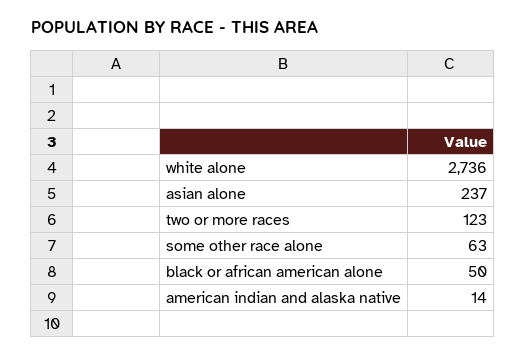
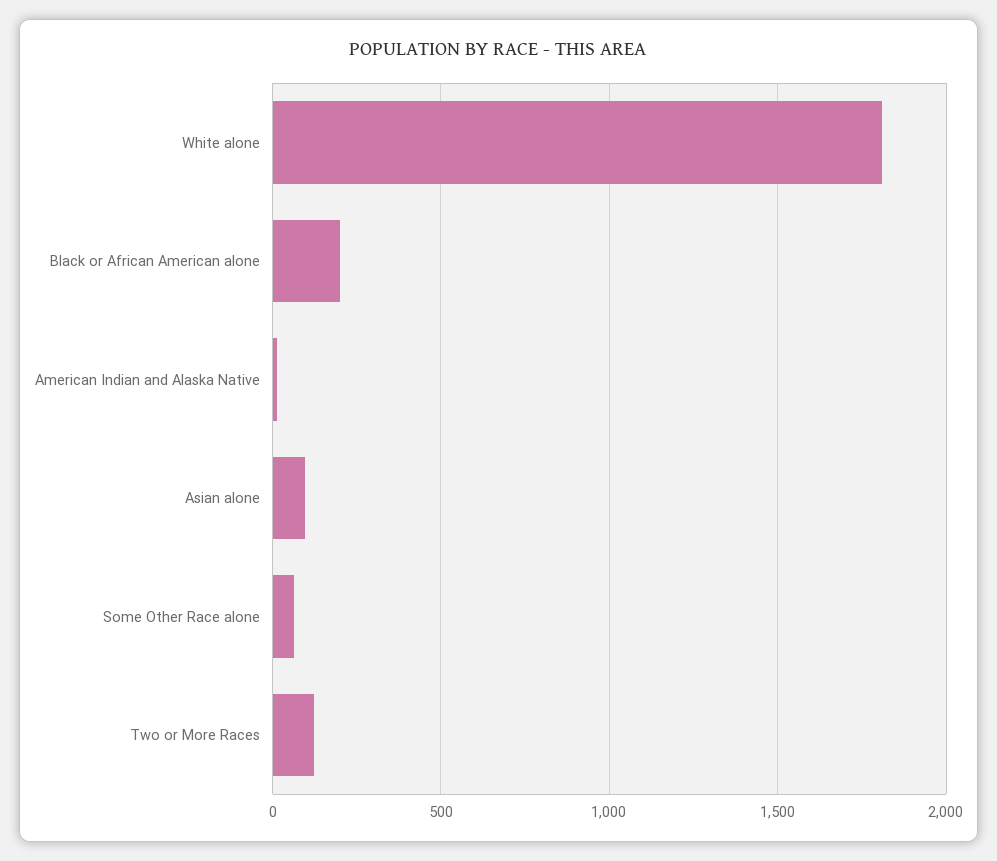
  {
-   "white alone": 2736,
+   "white alone": 1800,
-   "asian alone": 237,
+   "asian alone": 100,
    "two or more races": 123,
    "some other race alone": 63,
-   "black or african american alone": 50,
+   "black or african american alone": 200,
    "american indian and alaska native": 14
  }

